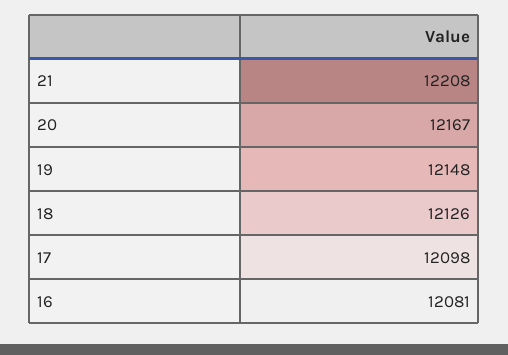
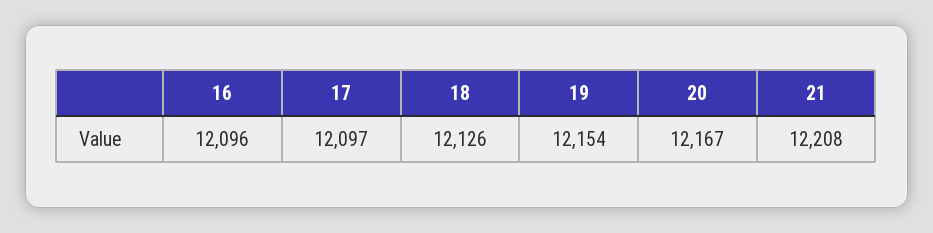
  {
    "21": 12208,
    "20": 12167,
-   "19": 12148,
+   "19": 12154,
    "18": 12126,
-   "17": 12098,
+   "17": 12097,
-   "16": 12081
+   "16": 12096
  }

